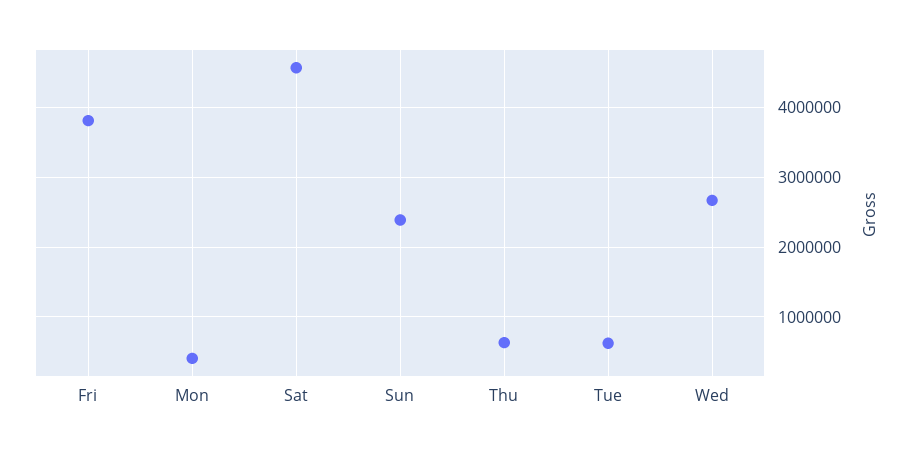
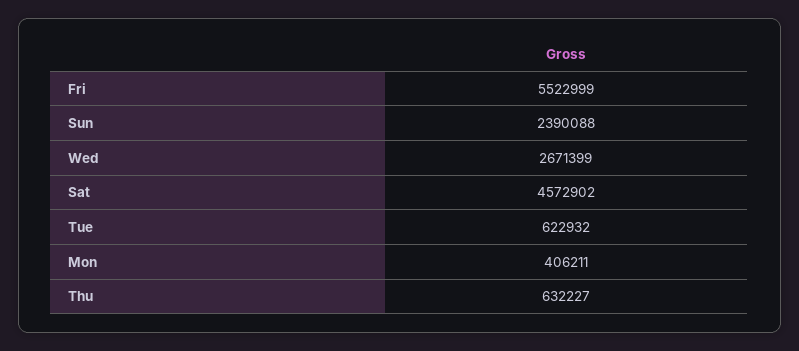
  {
-   "Fri": 3800000,
+   "Fri": 5522999,
    "Mon": 406211,
    "Sat": 4572902,
    "Sun": 2390088,
    "Thu": 632227,
    "Tue": 622932,
    "Wed": 2671399
  }

